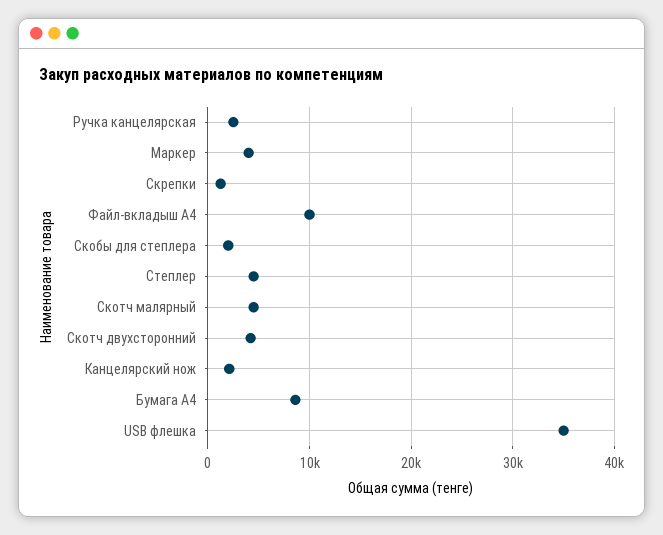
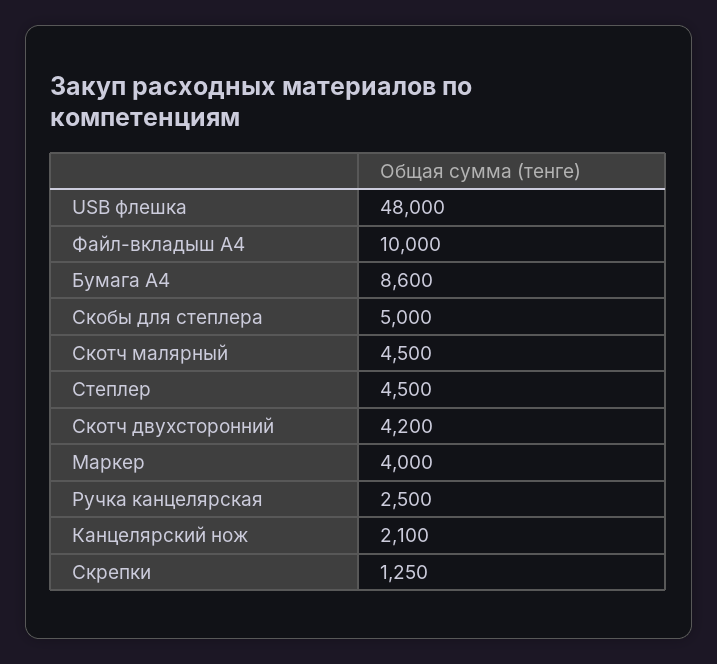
  {
    "Ручка канцелярская": 2500,
    "Маркер": 4000,
    "Скрепки": 1250,
    "Файл-вкладыш А4": 10000,
-   "Скобы для степлера": 2000,
+   "Скобы для степлера": 5000,
    "Степлер": 4500,
    "Скотч малярный": 4500,
    "Скотч двухсторонний": 4200,
    "Канцелярский нож": 2100,
    "Бумага А4": 8600,
-   "USB флешка": 35000
+   "USB флешка": 48000
  }

